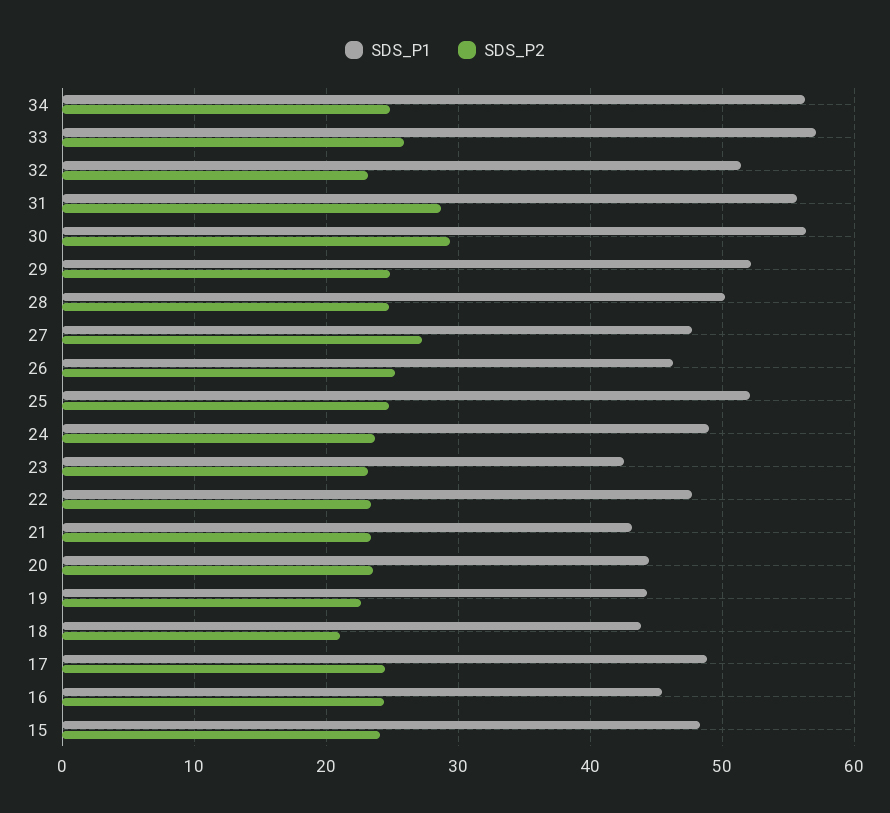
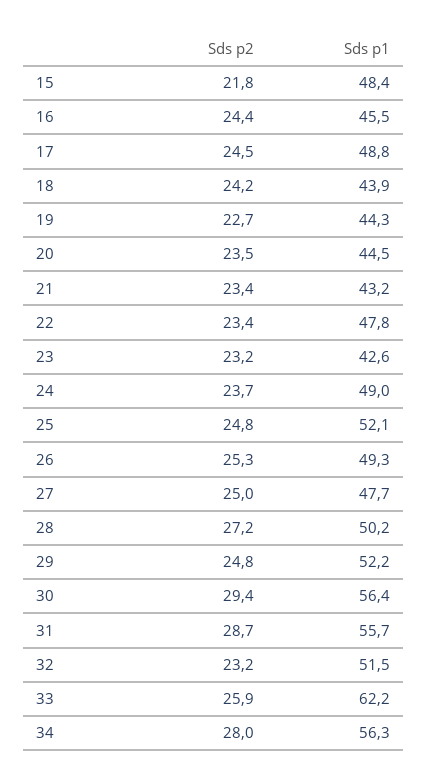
  {
    "SDS_P1": {
      "34": 56.3,
-     "33": 57,
+     "33": 62.2,
      "32": 51.5,
      "31": 55.7,
      "30": 56.4,
      "29": 52.2,
      "28": 50.2,
      "27": 47.7,
-     "26": 46,
+     "26": 49.3,
      "25": 52.1,
      "24": 49,
      "23": 42.6,
      "22": 47.8,
      "21": 43.2,
      "20": 44.5,
      "19": 44.3,
      "18": 43.9,
      "17": 48.8,
      "16": 45.5,
      "15": 48.4
    },
    "SDS_P2": {
-     "34": 25,
+     "34": 28,
      "33": 25.9,
      "32": 23.2,
      "31": 28.7,
      "30": 29.4,
      "29": 24.8,
-     "28": 25,
+     "28": 27.2,
-     "27": 27,
+     "27": 25,
      "26": 25.3,
      "25": 24.8,
      "24": 23.7,
      "23": 23.2,
      "22": 23.4,
      "21": 23.4,
      "20": 23.5,
      "19": 22.7,
-     "18": 21,
+     "18": 24.2,
      "17": 24.5,
      "16": 24.4,
-     "15": 24
+     "15": 21.8
    }
  }

